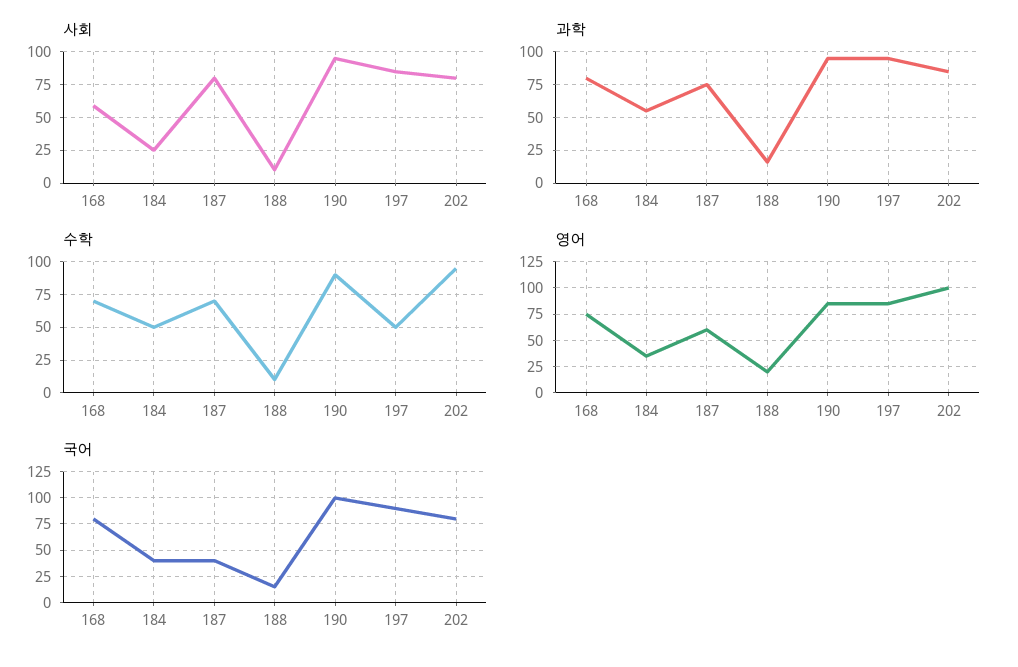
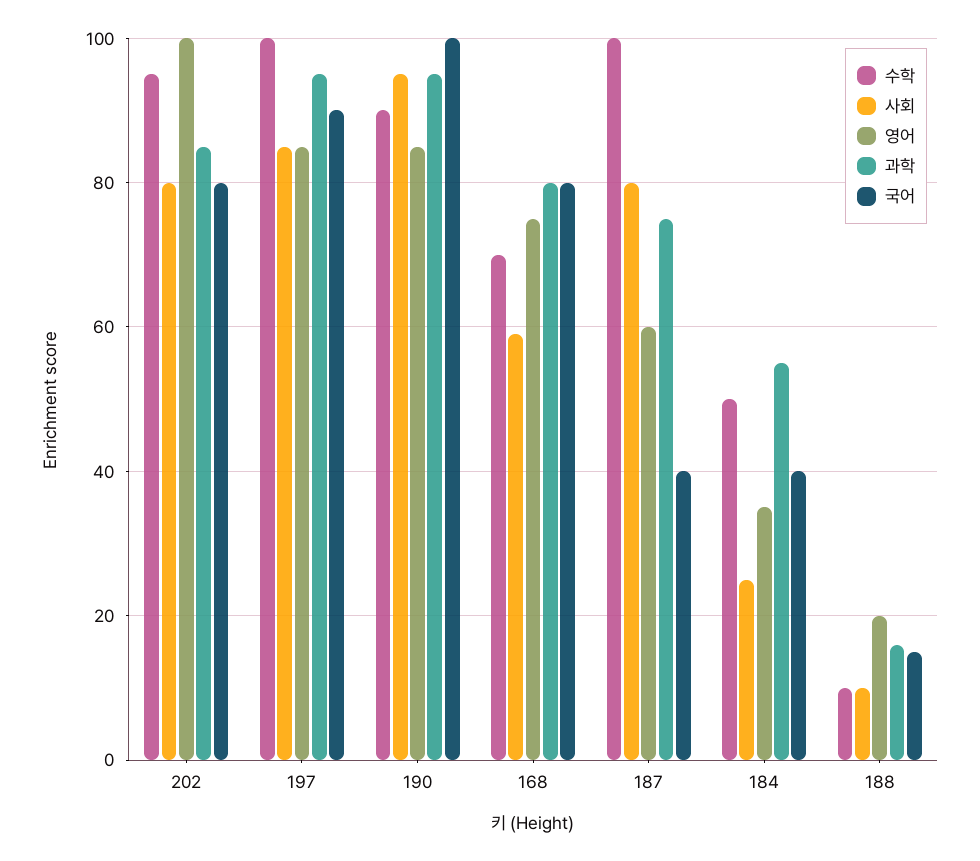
  {
    "사회": {
      "168": 60,
      "184": 25,
      "187": 80,
      "188": 10,
      "190": 95,
      "197": 85,
      "202": 80
    },
    "과학": {
      "168": 80,
      "184": 55,
      "187": 75,
      "188": 15,
      "190": 95,
      "197": 95,
      "202": 85
    },
    "수학": {
      "168": 70,
      "184": 50,
-     "187": 70,
+     "187": 100,
      "188": 10,
      "190": 90,
-     "197": 50,
+     "197": 100,
      "202": 95
    },
    "영어": {
      "168": 75,
      "184": 35,
      "187": 60,
      "188": 20,
      "190": 85,
      "197": 85,
      "202": 100
    },
    "국어": {
      "168": 80,
      "184": 40,
      "187": 40,
      "188": 15,
      "190": 100,
      "197": 90,
      "202": 80
    }
  }

